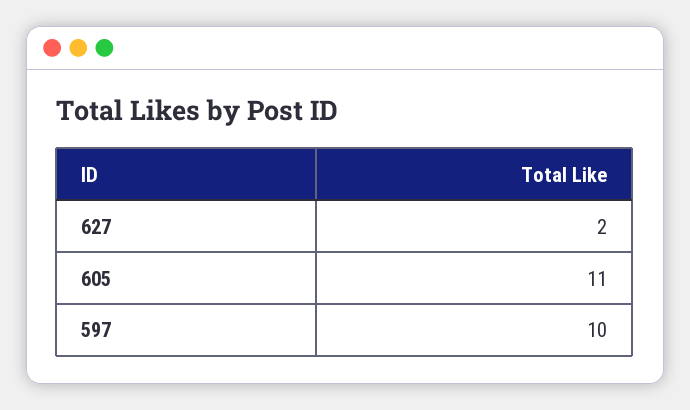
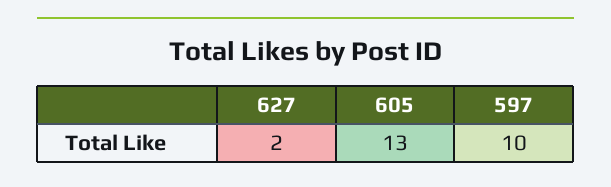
  {
    "627": 2,
-   "605": 11,
+   "605": 13,
    "597": 10
  }

